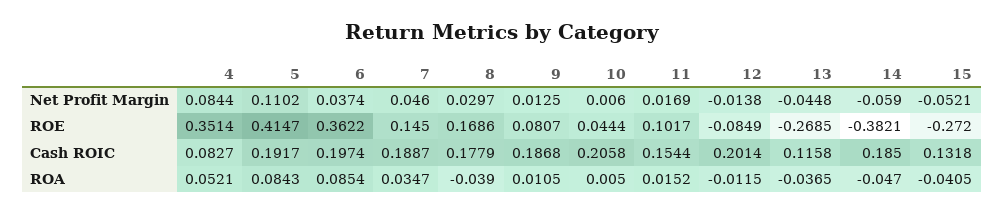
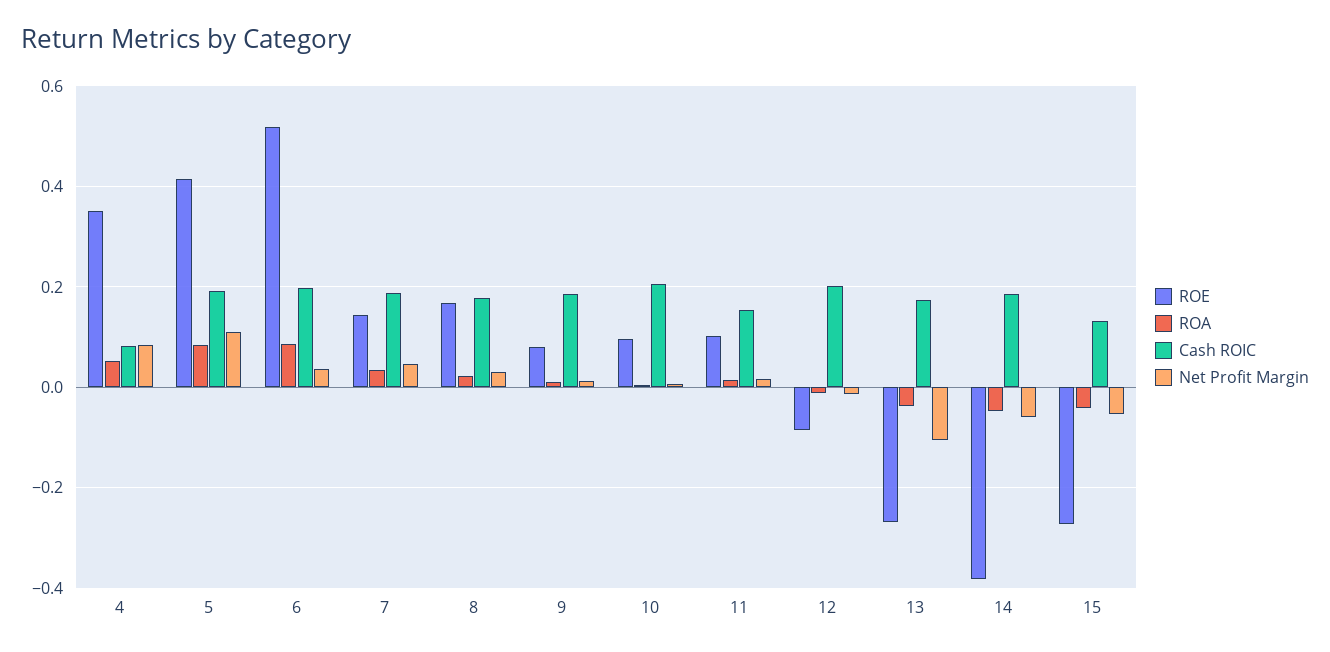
  {
    "Net Profit Margin": {
      "4": 0.0844,
      "5": 0.1102,
      "6": 0.0374,
      "7": 0.046,
      "8": 0.0297,
      "9": 0.0125,
      "10": 0.006,
      "11": 0.0169,
      "12": -0.0138,
-     "13": -0.0448,
+     "13": -0.1,
      "14": -0.059,
      "15": -0.0521
    },
    "ROE": {
      "4": 0.3514,
      "5": 0.4147,
-     "6": 0.3622,
+     "6": 0.52,
      "7": 0.145,
      "8": 0.1686,
      "9": 0.0807,
-     "10": 0.0444,
+     "10": 0.1,
      "11": 0.1017,
      "12": -0.0849,
      "13": -0.2685,
      "14": -0.3821,
      "15": -0.272
    },
    "Cash ROIC": {
      "4": 0.0827,
      "5": 0.1917,
      "6": 0.1974,
      "7": 0.1887,
      "8": 0.1779,
      "9": 0.1868,
      "10": 0.2058,
      "11": 0.1544,
      "12": 0.2014,
-     "13": 0.1158,
+     "13": 0.18,
      "14": 0.185,
      "15": 0.1318
    },
    "ROA": {
      "4": 0.0521,
      "5": 0.0843,
      "6": 0.0854,
      "7": 0.0347,
-     "8": -0.039,
+     "8": 0.02,
      "9": 0.0105,
      "10": 0.005,
      "11": 0.0152,
      "12": -0.0115,
      "13": -0.0365,
      "14": -0.047,
      "15": -0.0405
    }
  }

